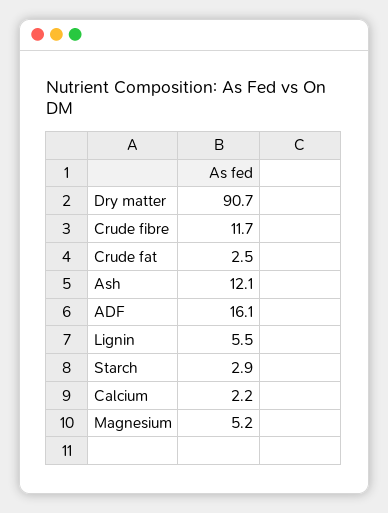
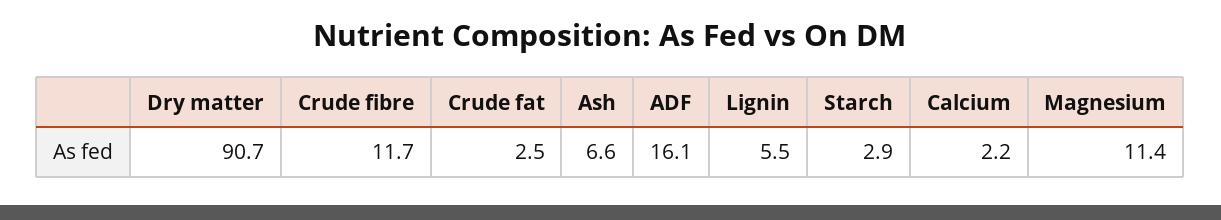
  {
    "Dry matter": 90.7,
    "Crude fibre": 11.7,
    "Crude fat": 2.5,
-   "Ash": 12.1,
+   "Ash": 6.6,
    "ADF": 16.1,
    "Lignin": 5.5,
    "Starch": 2.9,
    "Calcium": 2.2,
-   "Magnesium": 5.2
+   "Magnesium": 11.4
  }

